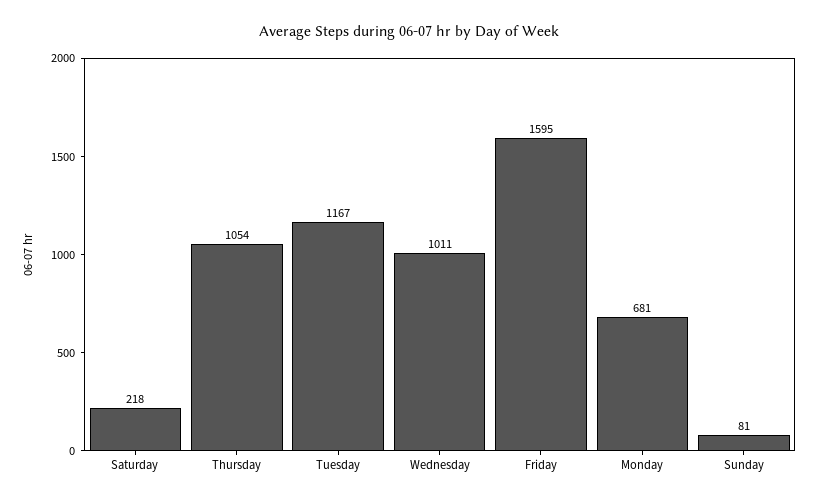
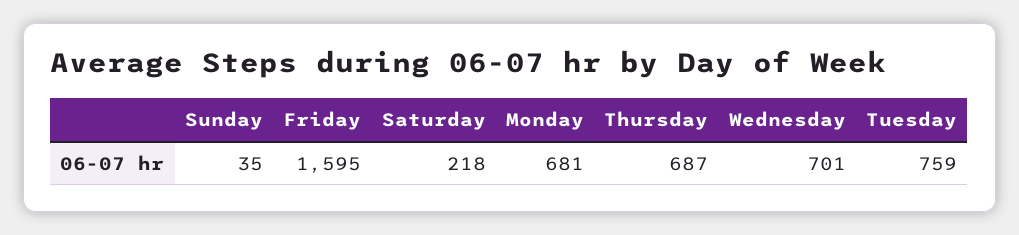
  {
    "Saturday": 218,
-   "Thursday": 1054,
+   "Thursday": 687,
-   "Tuesday": 1167,
+   "Tuesday": 759,
-   "Wednesday": 1011,
+   "Wednesday": 701,
    "Friday": 1595,
    "Monday": 681,
-   "Sunday": 81
+   "Sunday": 35
  }

